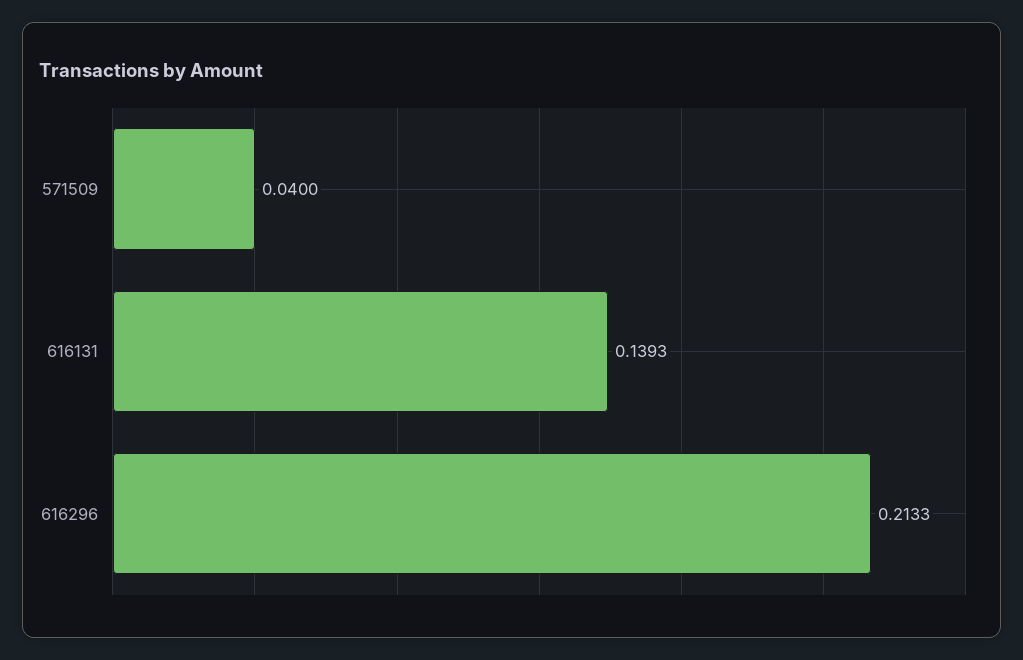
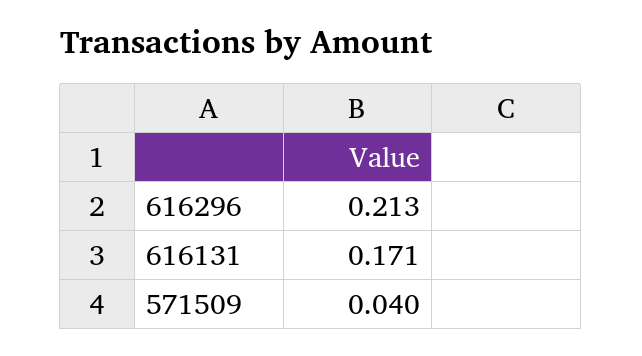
  {
    "571509": 0.04,
-   "616131": 0.1393,
+   "616131": 0.171,
    "616296": 0.2133
  }

